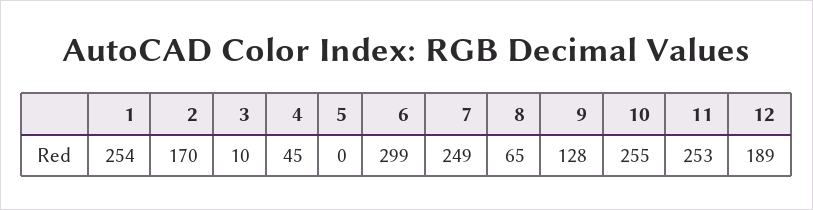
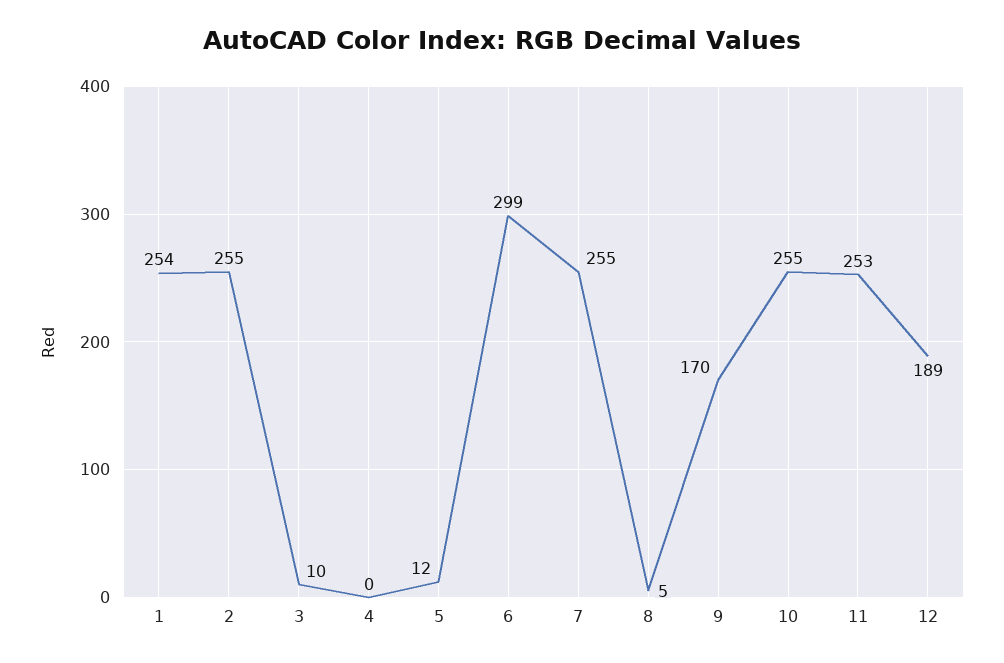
  {
    "1": 254,
-   "2": 170,
+   "2": 255,
    "3": 10,
-   "4": 45,
+   "4": 0,
-   "5": 0,
+   "5": 12,
    "6": 299,
-   "7": 249,
+   "7": 255,
-   "8": 65,
+   "8": 5,
-   "9": 128,
+   "9": 170,
    "10": 255,
    "11": 253,
    "12": 189
  }

